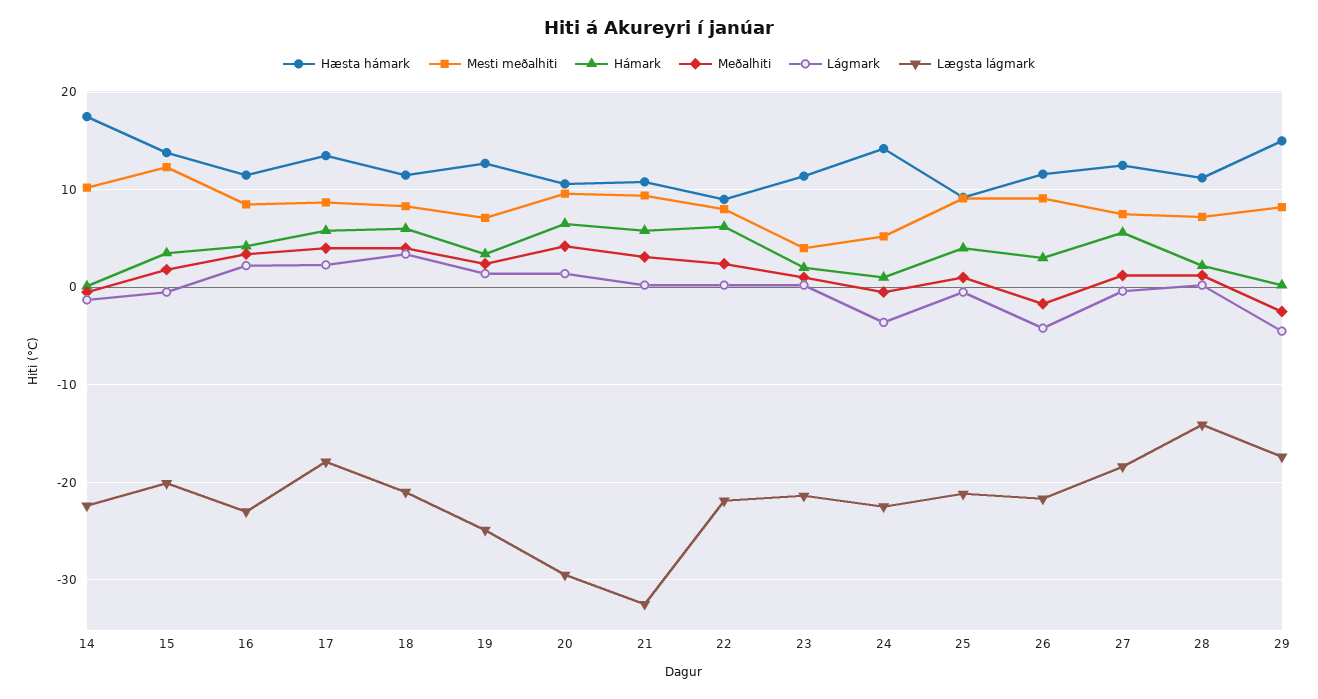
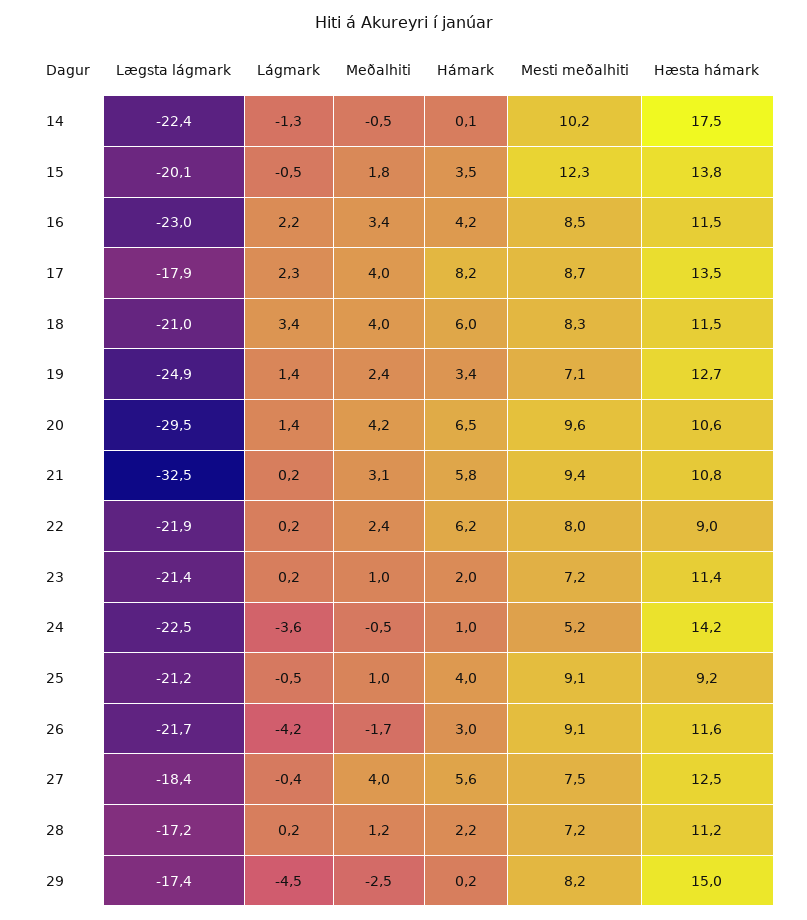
  {
    "Hæsta hámark": {
      "14": 17.5,
      "15": 13.8,
      "16": 11.5,
      "17": 13.5,
      "18": 11.5,
      "19": 12.7,
      "20": 10.6,
      "21": 10.8,
      "22": 9,
      "23": 11.4,
      "24": 14.2,
      "25": 9.2,
      "26": 11.6,
      "27": 12.5,
      "28": 11.2,
      "29": 15
    },
    "Mesti meðalhiti": {
      "14": 10.2,
      "15": 12.3,
      "16": 8.5,
      "17": 8.7,
      "18": 8.3,
      "19": 7.1,
      "20": 9.6,
      "21": 9.4,
      "22": 8,
-     "23": 4,
+     "23": 7.2,
      "24": 5.2,
      "25": 9.1,
      "26": 9.1,
      "27": 7.5,
      "28": 7.2,
      "29": 8.2
    },
    "Hámark": {
      "14": 0.1,
      "15": 3.5,
      "16": 4.2,
-     "17": 6,
+     "17": 8.2,
      "18": 6,
      "19": 3.4,
      "20": 6.5,
      "21": 5.8,
      "22": 6.2,
      "23": 2,
      "24": 1,
      "25": 4,
      "26": 3,
      "27": 5.6,
      "28": 2.2,
      "29": 0.2
    },
    "Meðalhiti": {
      "14": -0.5,
      "15": 1.8,
      "16": 3.4,
      "17": 4,
      "18": 4,
      "19": 2.4,
      "20": 4.2,
      "21": 3.1,
      "22": 2.4,
      "23": 1,
      "24": -0.5,
      "25": 1,
      "26": -1.7,
-     "27": 1,
+     "27": 4,
      "28": 1.2,
      "29": -2.5
    },
    "Lágmark": {
      "14": -1.3,
      "15": -0.5,
      "16": 2.2,
      "17": 2.3,
      "18": 3.4,
      "19": 1.4,
      "20": 1.4,
      "21": 0.2,
      "22": 0.2,
      "23": 0.2,
      "24": -3.6,
      "25": -0.5,
      "26": -4.2,
      "27": -0.4,
      "28": 0.2,
      "29": -4.5
    },
    "Lægsta lágmark": {
      "14": -22.4,
      "15": -20.1,
      "16": -23,
      "17": -17.9,
      "18": -21,
      "19": -24.9,
      "20": -29.5,
      "21": -32.5,
      "22": -21.9,
      "23": -21.4,
      "24": -22.5,
      "25": -21.2,
      "26": -21.7,
      "27": -18.4,
-     "28": -14,
+     "28": -17.2,
      "29": -17.4
    }
  }

